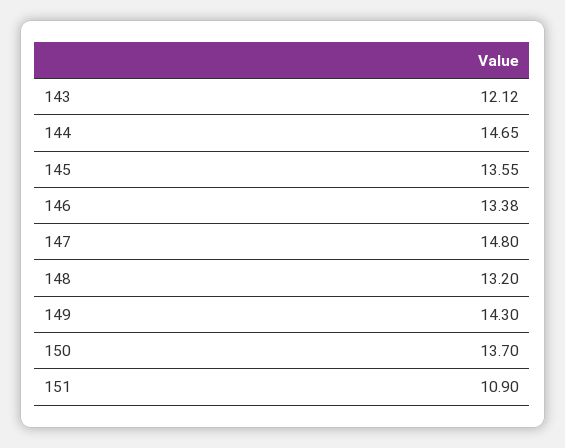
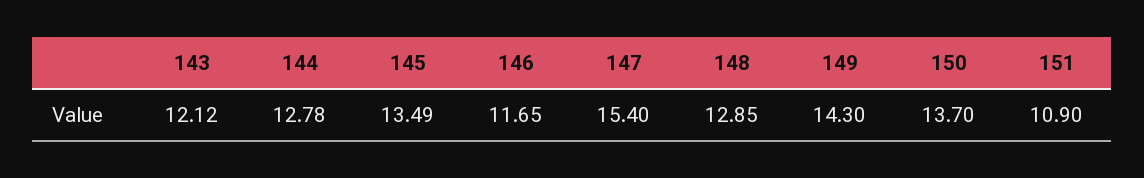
  {
    "143": 12.12,
-   "144": 14.65,
+   "144": 12.78,
-   "145": 13.55,
+   "145": 13.49,
-   "146": 13.38,
+   "146": 11.65,
-   "147": 14.8,
+   "147": 15.4,
-   "148": 13.2,
+   "148": 12.85,
    "149": 14.3,
    "150": 13.7,
    "151": 10.9
  }

